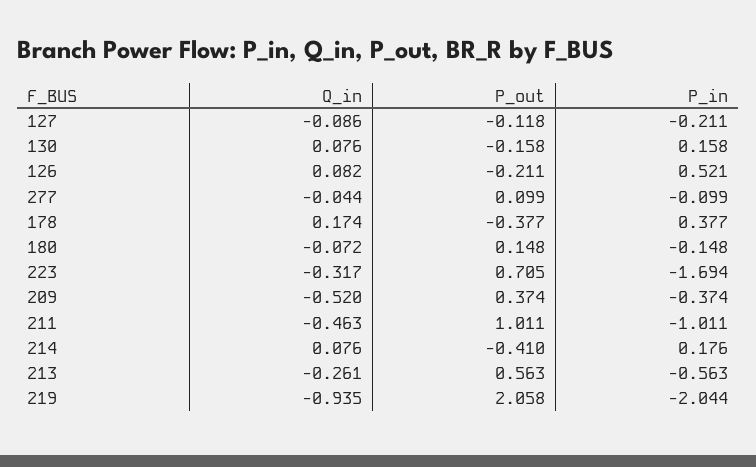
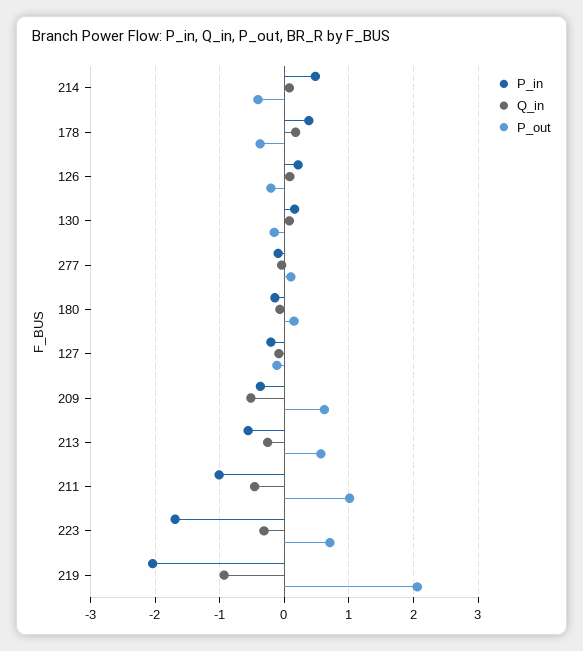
  {
    "Q_in": {
      "127": -0.086,
      "130": 0.076,
      "126": 0.082,
      "277": -0.044,
      "178": 0.174,
      "180": -0.072,
      "223": -0.317,
      "209": -0.52,
      "211": -0.463,
      "214": 0.076,
      "213": -0.261,
      "219": -0.935
    },
    "P_out": {
      "127": -0.118,
      "130": -0.158,
      "126": -0.211,
      "277": 0.099,
      "178": -0.377,
      "180": 0.148,
      "223": 0.705,
-     "209": 0.374,
+     "209": 0.6,
      "211": 1.011,
      "214": -0.41,
      "213": 0.563,
      "219": 2.058
    },
    "P_in": {
      "127": -0.211,
      "130": 0.158,
-     "126": 0.521,
+     "126": 0.2,
      "277": -0.099,
      "178": 0.377,
      "180": -0.148,
      "223": -1.694,
      "209": -0.374,
      "211": -1.011,
-     "214": 0.176,
+     "214": 0.5,
      "213": -0.563,
      "219": -2.044
    }
  }

